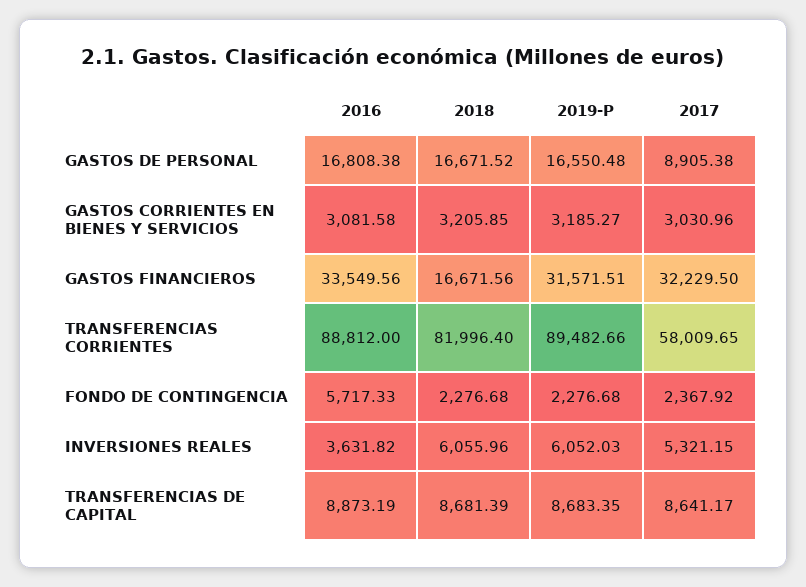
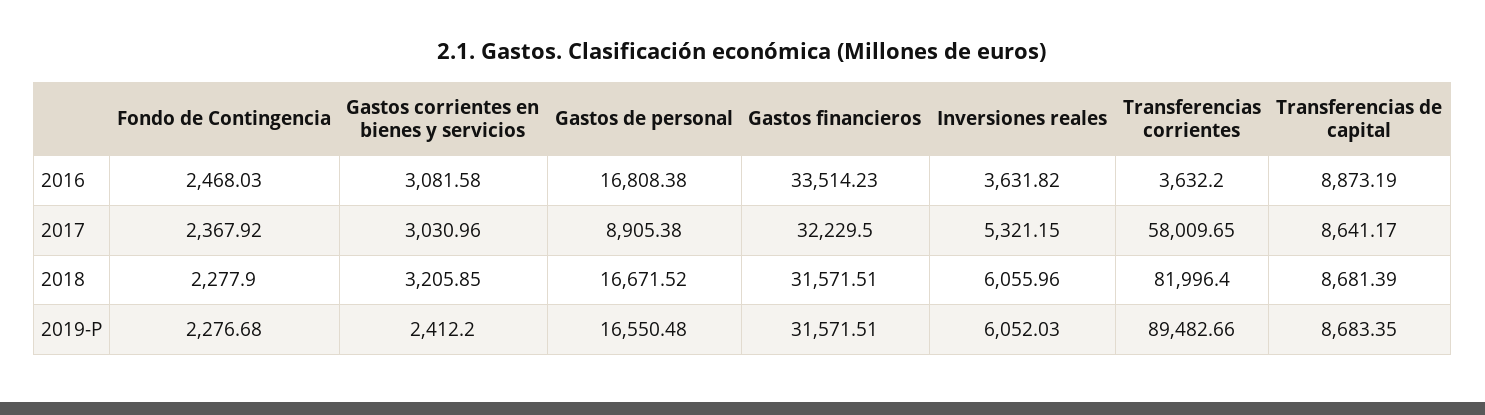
  {
    "2016": {
      "GASTOS DE PERSONAL": 16808.38,
      "GASTOS CORRIENTES EN BIENES Y SERVICIOS": 3081.58,
-     "GASTOS FINANCIEROS": 33549.56,
+     "GASTOS FINANCIEROS": 33514.23,
-     "TRANSFERENCIAS CORRIENTES": 88812,
+     "TRANSFERENCIAS CORRIENTES": 3632.2,
-     "FONDO DE CONTINGENCIA": 5717.33,
+     "FONDO DE CONTINGENCIA": 2468.03,
      "INVERSIONES REALES": 3631.82,
      "TRANSFERENCIAS DE CAPITAL": 8873.19
    },
    "2018": {
      "GASTOS DE PERSONAL": 16671.52,
      "GASTOS CORRIENTES EN BIENES Y SERVICIOS": 3205.85,
-     "GASTOS FINANCIEROS": 16671.56,
+     "GASTOS FINANCIEROS": 31571.51,
      "TRANSFERENCIAS CORRIENTES": 81996.4,
-     "FONDO DE CONTINGENCIA": 2276.68,
+     "FONDO DE CONTINGENCIA": 2277.9,
      "INVERSIONES REALES": 6055.96,
      "TRANSFERENCIAS DE CAPITAL": 8681.39
    },
    "2019-P": {
      "GASTOS DE PERSONAL": 16550.48,
-     "GASTOS CORRIENTES EN BIENES Y SERVICIOS": 3185.27,
+     "GASTOS CORRIENTES EN BIENES Y SERVICIOS": 2412.2,
      "GASTOS FINANCIEROS": 31571.51,
      "TRANSFERENCIAS CORRIENTES": 89482.66,
      "FONDO DE CONTINGENCIA": 2276.68,
      "INVERSIONES REALES": 6052.03,
      "TRANSFERENCIAS DE CAPITAL": 8683.35
    },
    "2017": {
      "GASTOS DE PERSONAL": 8905.38,
      "GASTOS CORRIENTES EN BIENES Y SERVICIOS": 3030.96,
      "GASTOS FINANCIEROS": 32229.5,
      "TRANSFERENCIAS CORRIENTES": 58009.65,
      "FONDO DE CONTINGENCIA": 2367.92,
      "INVERSIONES REALES": 5321.15,
      "TRANSFERENCIAS DE CAPITAL": 8641.17
    }
  }

